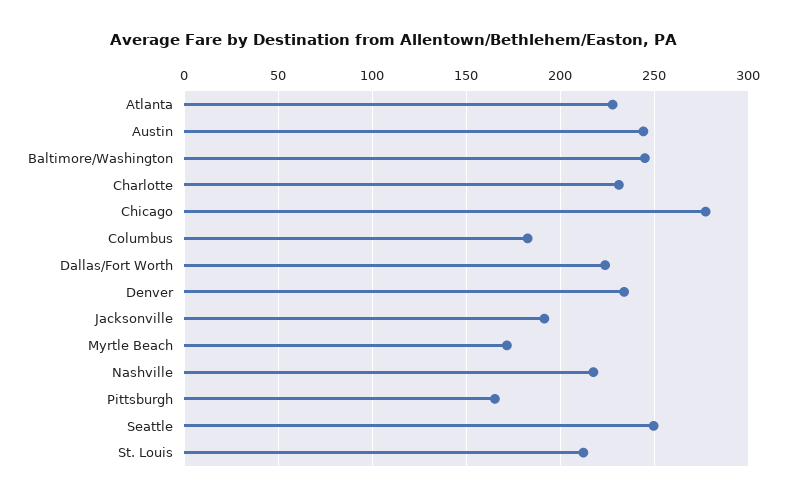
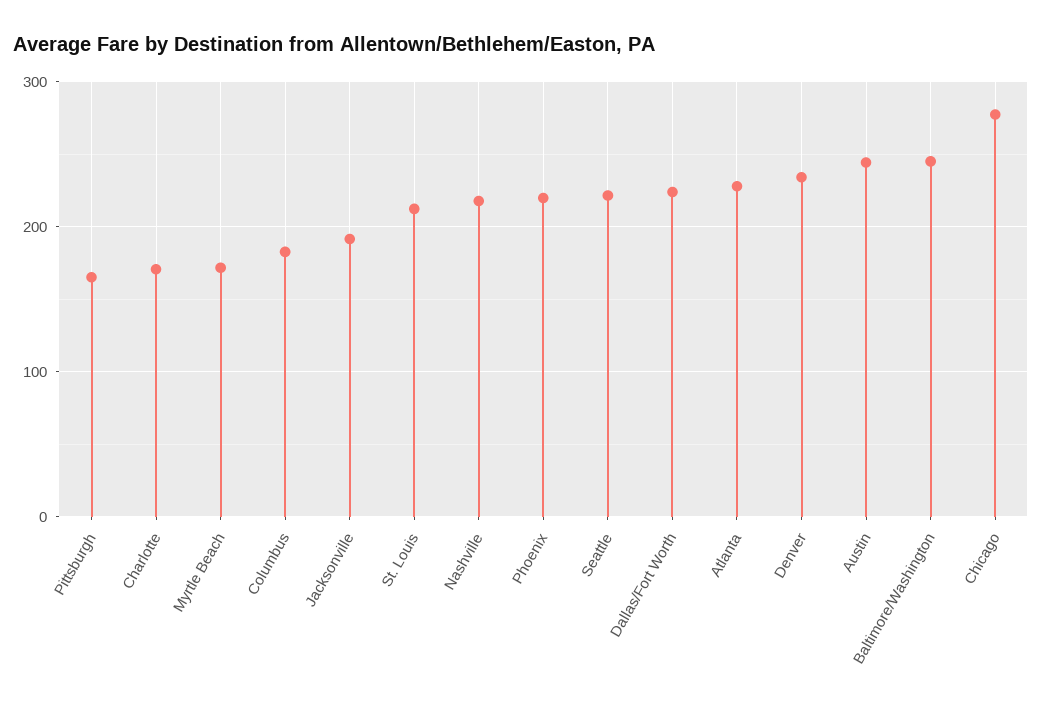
  {
    "Atlanta": 230,
    "Austin": 245,
    "Baltimore/Washington": 245,
-   "Charlotte": 230,
+   "Charlotte": 170,
    "Chicago": 275,
    "Columbus": 185,
    "Dallas/Fort Worth": 225,
    "Denver": 235,
    "Jacksonville": 190,
    "Myrtle Beach": 170,
    "Nashville": 220,
    "Pittsburgh": 165,
-   "Seattle": 250,
+   "Seattle": 220,
-   "St. Louis": 210
+   "St. Louis": 210,
+   "Phoenix": 220
  }

